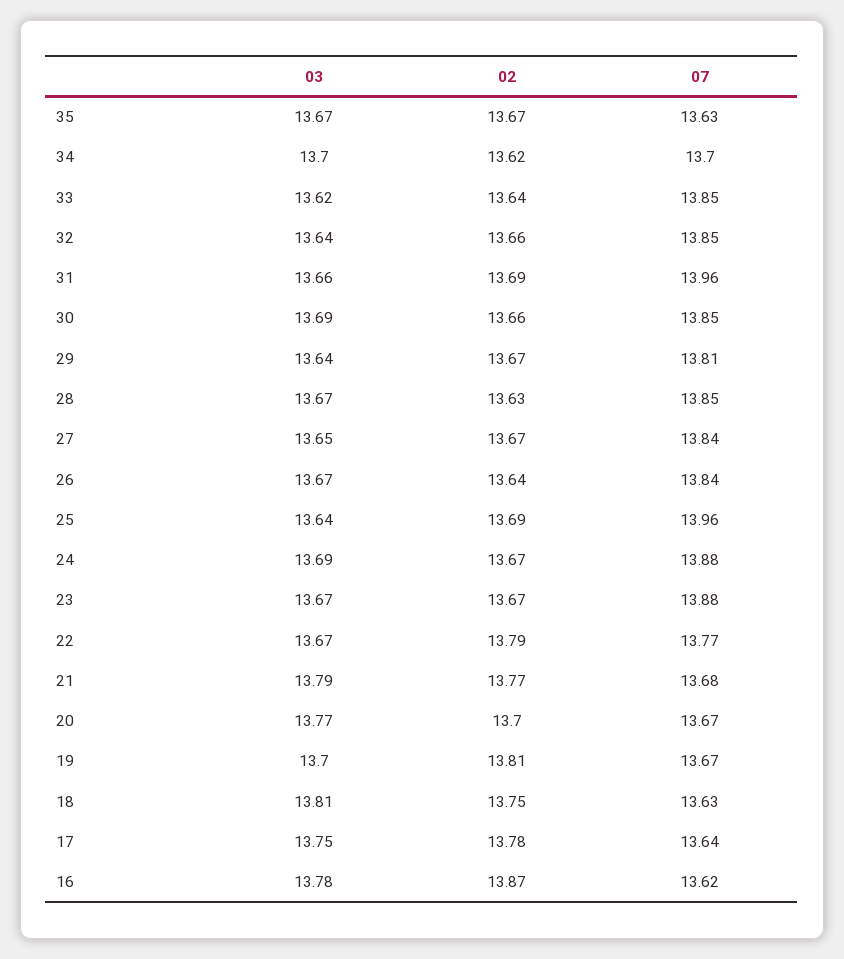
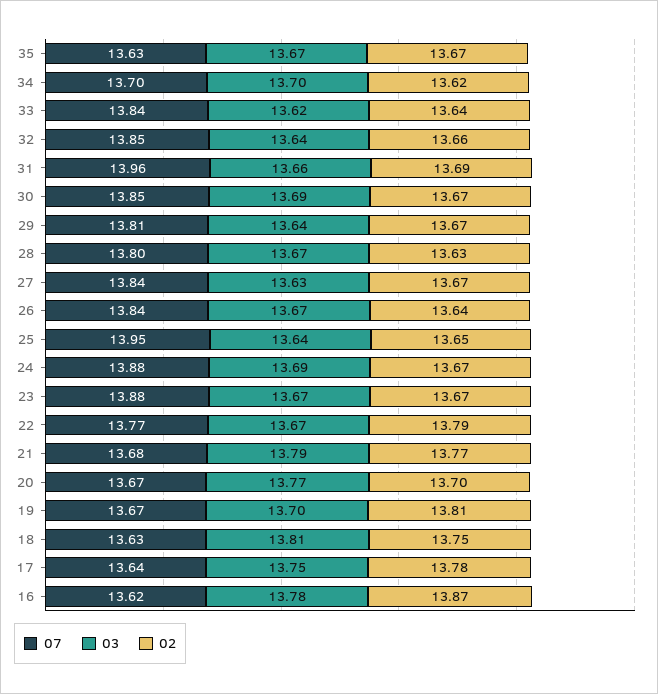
  {
    "03": {
      "35": 13.67,
      "34": 13.7,
      "33": 13.62,
      "32": 13.64,
      "31": 13.66,
      "30": 13.69,
      "29": 13.64,
      "28": 13.67,
-     "27": 13.65,
+     "27": 13.63,
      "26": 13.67,
      "25": 13.64,
      "24": 13.69,
      "23": 13.67,
      "22": 13.67,
      "21": 13.79,
      "20": 13.77,
      "19": 13.7,
      "18": 13.81,
      "17": 13.75,
      "16": 13.78
    },
    "02": {
      "35": 13.67,
      "34": 13.62,
      "33": 13.64,
      "32": 13.66,
      "31": 13.69,
-     "30": 13.66,
+     "30": 13.67,
      "29": 13.67,
      "28": 13.63,
      "27": 13.67,
      "26": 13.64,
-     "25": 13.69,
+     "25": 13.65,
      "24": 13.67,
      "23": 13.67,
      "22": 13.79,
      "21": 13.77,
      "20": 13.7,
      "19": 13.81,
      "18": 13.75,
      "17": 13.78,
      "16": 13.87
    },
    "07": {
      "35": 13.63,
      "34": 13.7,
-     "33": 13.85,
+     "33": 13.84,
      "32": 13.85,
      "31": 13.96,
      "30": 13.85,
      "29": 13.81,
-     "28": 13.85,
+     "28": 13.8,
      "27": 13.84,
      "26": 13.84,
-     "25": 13.96,
+     "25": 13.95,
      "24": 13.88,
      "23": 13.88,
      "22": 13.77,
      "21": 13.68,
      "20": 13.67,
      "19": 13.67,
      "18": 13.63,
      "17": 13.64,
      "16": 13.62
    }
  }

